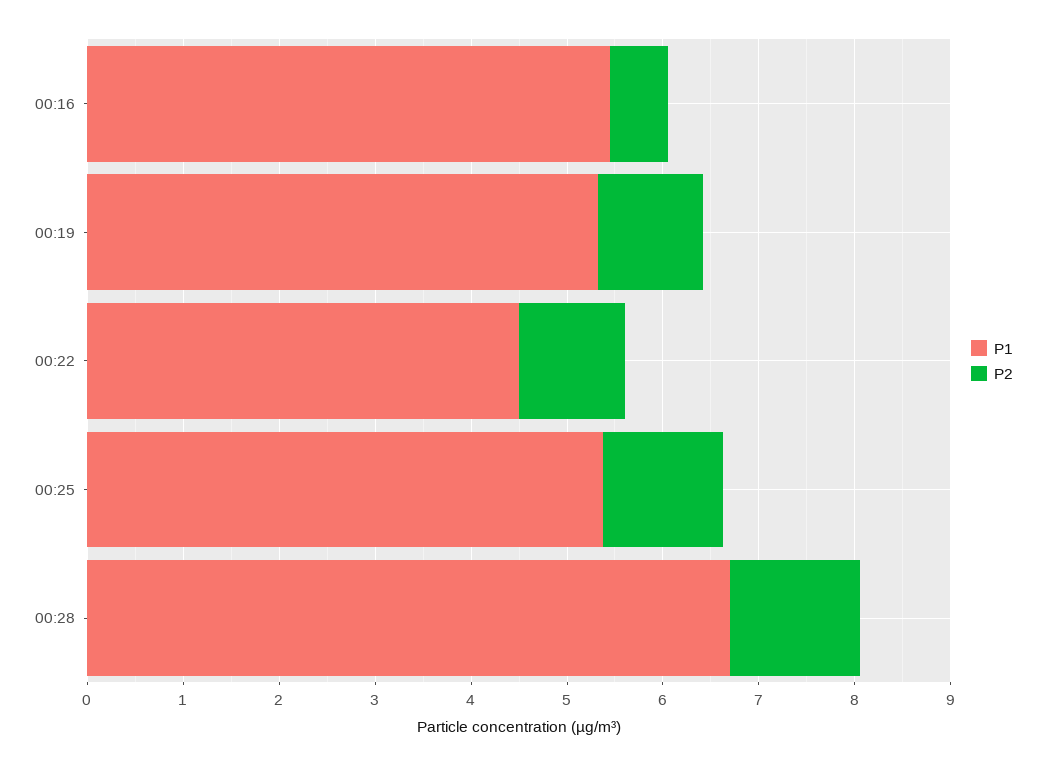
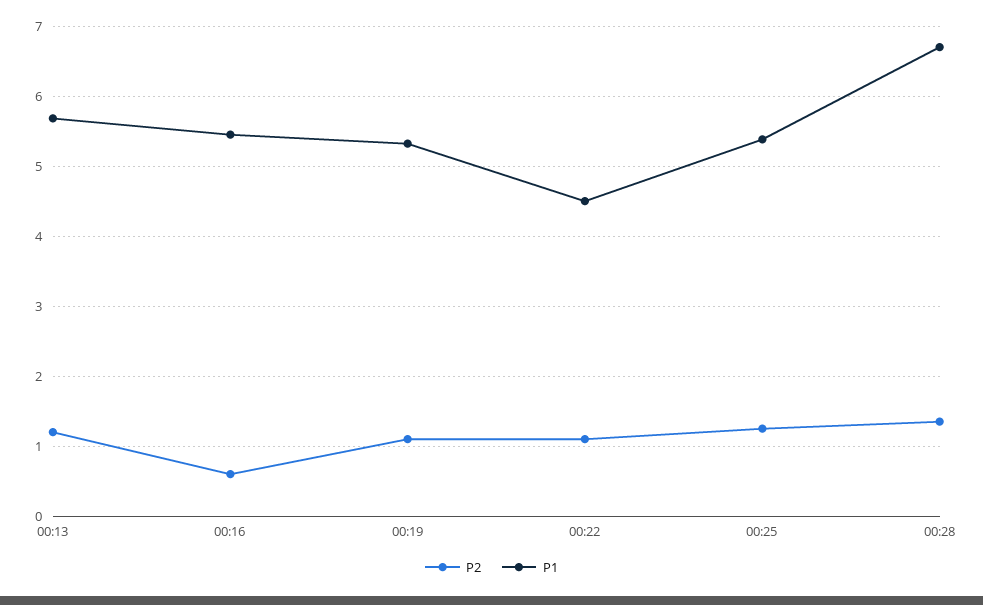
  {
    "P1": {
      "00:16": 5.5,
      "00:19": 5.3,
      "00:22": 4.5,
      "00:25": 5.4,
-     "00:28": 6.7
+     "00:28": 6.7,
+     "00:13": 5.7
    },
    "P2": {
      "00:16": 0.6,
      "00:19": 1.1,
      "00:22": 1.1,
      "00:25": 1.3,
-     "00:28": 1.4
+     "00:28": 1.4,
+     "00:13": 1.2
    }
  }

